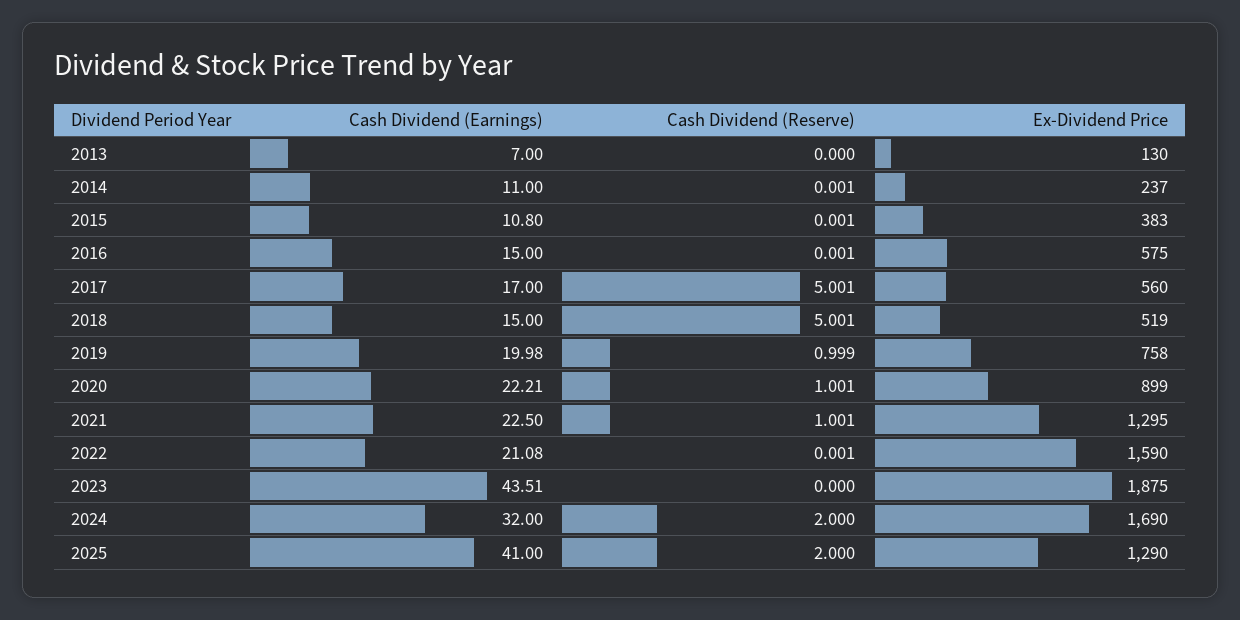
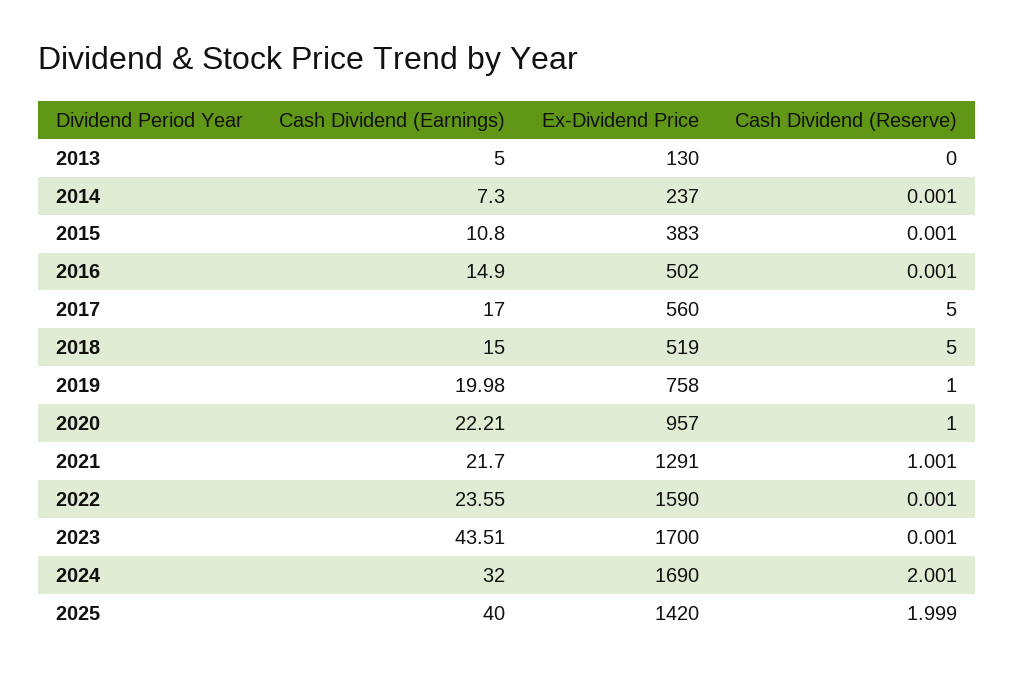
  {
    "Cash Dividend (Earnings)": {
-     "2013": 7,
+     "2013": 5,
-     "2014": 11,
+     "2014": 7.3,
      "2015": 10.8,
-     "2016": 15,
+     "2016": 14.9,
      "2017": 17,
      "2018": 15,
      "2019": 19.98,
      "2020": 22.21,
-     "2021": 22.5,
+     "2021": 21.7,
-     "2022": 21.08,
+     "2022": 23.55,
      "2023": 43.51,
      "2024": 32,
-     "2025": 41
+     "2025": 40
    },
    "Cash Dividend (Reserve)": {
      "2013": 0,
      "2014": 0.001,
      "2015": 0.001,
      "2016": 0.001,
-     "2017": 5.001,
+     "2017": 5,
-     "2018": 5.001,
+     "2018": 5,
-     "2019": 0.999,
+     "2019": 1,
-     "2020": 1.001,
+     "2020": 1,
      "2021": 1.001,
      "2022": 0.001,
-     "2023": 0,
+     "2023": 0.001,
-     "2024": 2,
+     "2024": 2.001,
-     "2025": 2
+     "2025": 1.999
    },
    "Ex-Dividend Price": {
      "2013": 130,
      "2014": 237,
      "2015": 383,
-     "2016": 575,
+     "2016": 502,
      "2017": 560,
      "2018": 519,
      "2019": 758,
-     "2020": 899,
+     "2020": 957,
-     "2021": 1295,
+     "2021": 1291,
      "2022": 1590,
-     "2023": 1875,
+     "2023": 1700,
      "2024": 1690,
-     "2025": 1290
+     "2025": 1420
    }
  }

